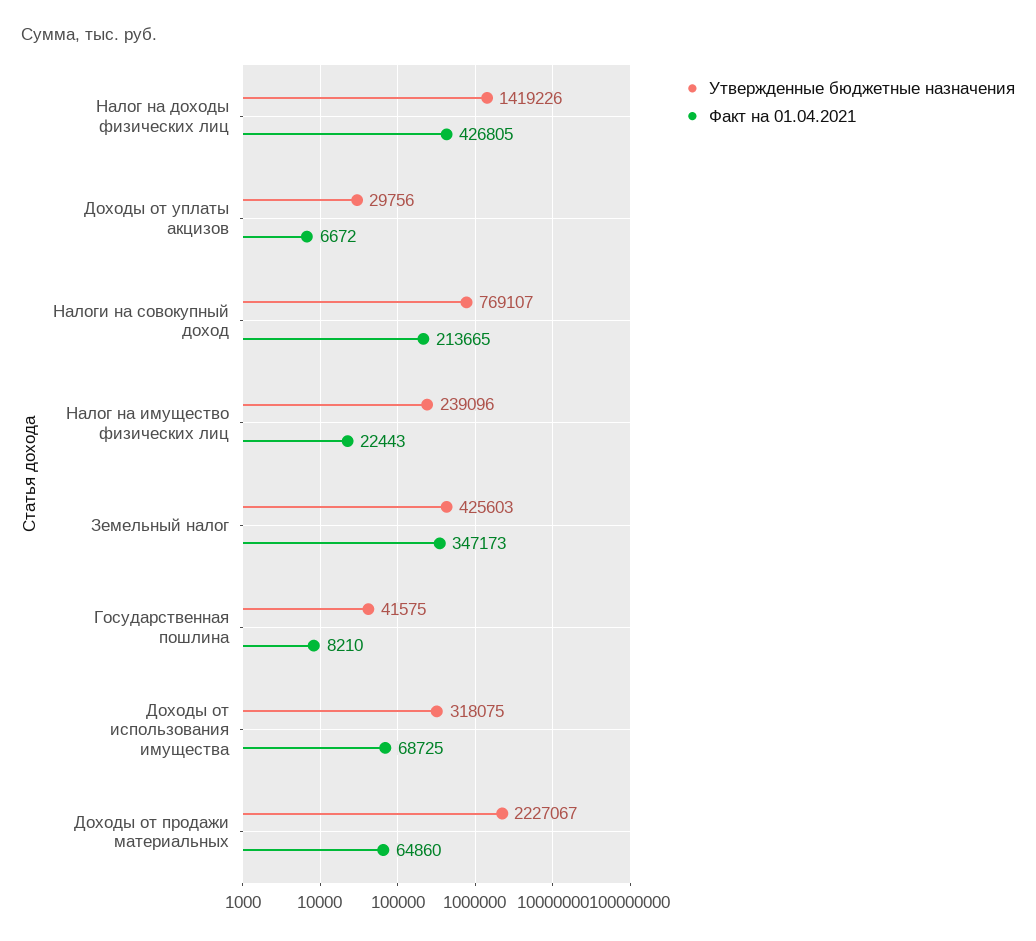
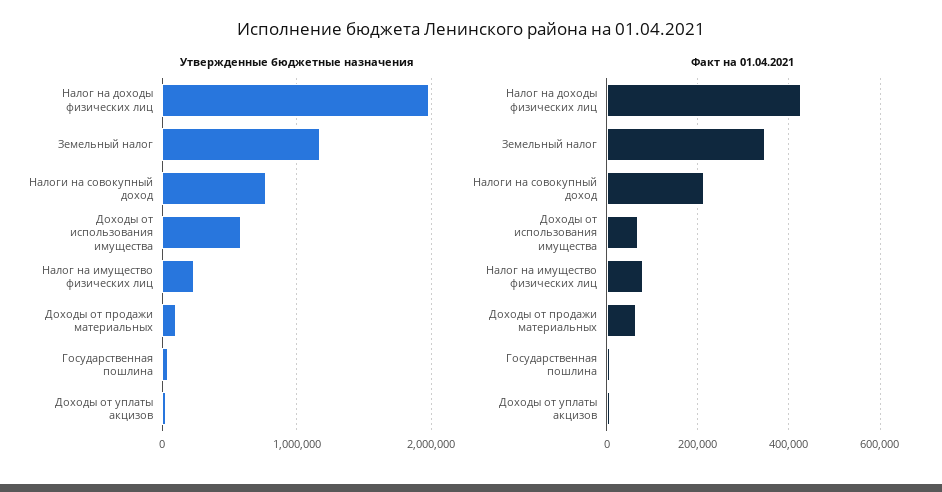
  {
    "Утвержденные бюджетные назначения": {
-     "Налог на доходы физических лиц": 1419226,
+     "Налог на доходы физических лиц": 2000000,
      "Доходы от уплаты акцизов": 29756,
      "Налоги на совокупный доход": 769107,
      "Налог на имущество физических лиц": 239096,
-     "Земельный налог": 425603,
+     "Земельный налог": 1200000,
      "Государственная пошлина": 41575,
-     "Доходы от использования имущества": 318075,
+     "Доходы от использования имущества": 600000,
-     "Доходы от продажи материальных": 2227067
+     "Доходы от продажи материальных": 100000
    },
    "Факт на 01.04.2021": {
      "Налог на доходы физических лиц": 426805,
      "Доходы от уплаты акцизов": 6672,
      "Налоги на совокупный доход": 213665,
-     "Налог на имущество физических лиц": 22443,
+     "Налог на имущество физических лиц": 80000,
      "Земельный налог": 347173,
      "Государственная пошлина": 8210,
      "Доходы от использования имущества": 68725,
      "Доходы от продажи материальных": 64860
    }
  }

